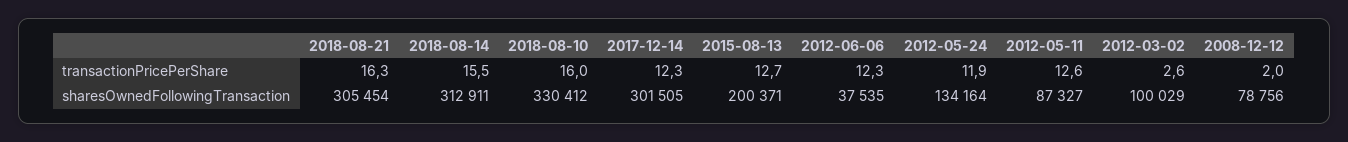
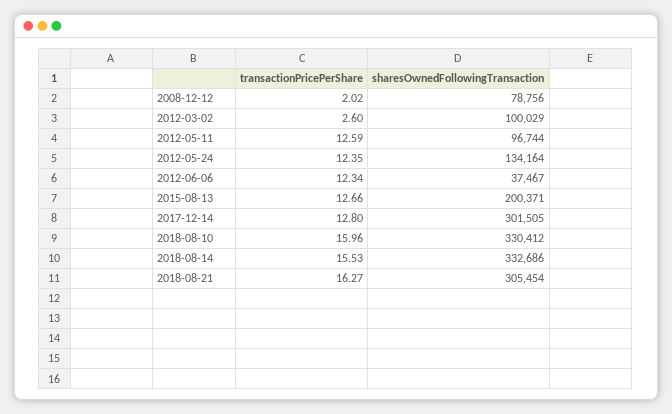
  {
    "2018-08-21": {
      "transactionPricePerShare": 16.27,
      "sharesOwnedFollowingTransaction": 305454
    },
    "2018-08-14": {
      "transactionPricePerShare": 15.53,
-     "sharesOwnedFollowingTransaction": 312911
+     "sharesOwnedFollowingTransaction": 332686
    },
    "2018-08-10": {
      "transactionPricePerShare": 15.96,
      "sharesOwnedFollowingTransaction": 330412
    },
    "2017-12-14": {
-     "transactionPricePerShare": 12.3,
+     "transactionPricePerShare": 12.8,
      "sharesOwnedFollowingTransaction": 301505
    },
    "2015-08-13": {
      "transactionPricePerShare": 12.66,
      "sharesOwnedFollowingTransaction": 200371
    },
    "2012-06-06": {
      "transactionPricePerShare": 12.34,
-     "sharesOwnedFollowingTransaction": 37535
+     "sharesOwnedFollowingTransaction": 37467
    },
    "2012-05-24": {
-     "transactionPricePerShare": 11.9,
+     "transactionPricePerShare": 12.35,
      "sharesOwnedFollowingTransaction": 134164
    },
    "2012-05-11": {
      "transactionPricePerShare": 12.59,
-     "sharesOwnedFollowingTransaction": 87327
+     "sharesOwnedFollowingTransaction": 96744
    },
    "2012-03-02": {
      "transactionPricePerShare": 2.6,
      "sharesOwnedFollowingTransaction": 100029
    },
    "2008-12-12": {
      "transactionPricePerShare": 2.02,
      "sharesOwnedFollowingTransaction": 78756
    }
  }

